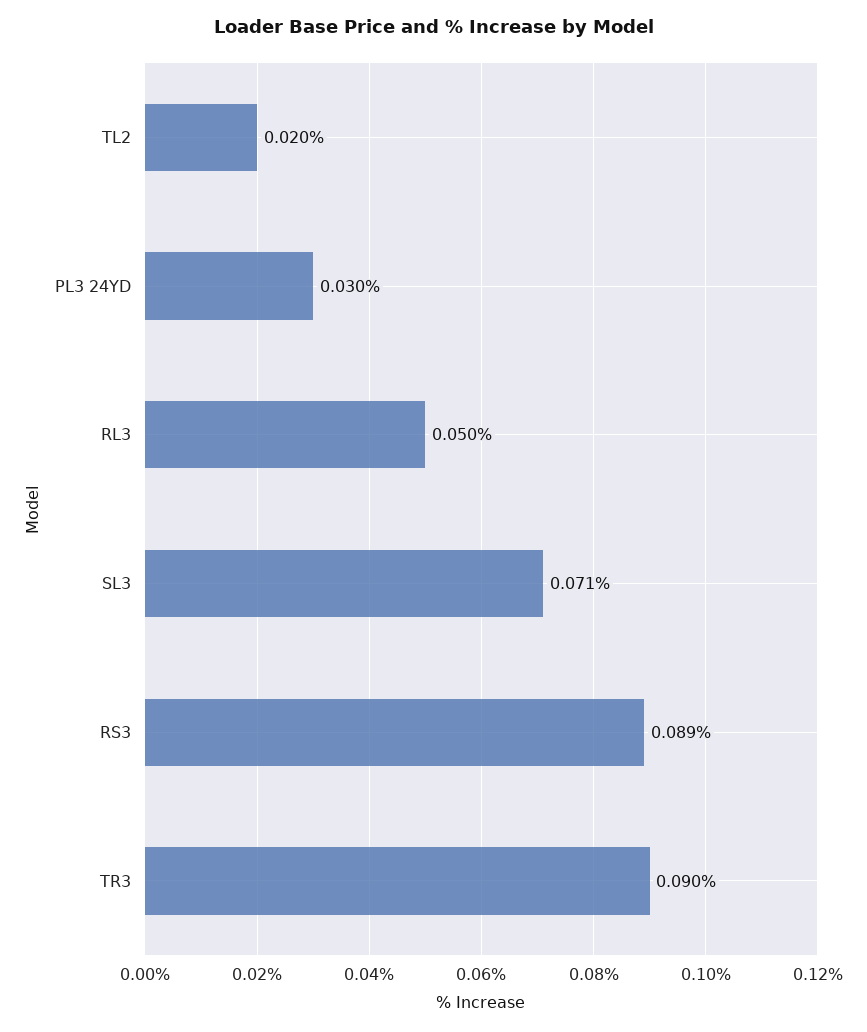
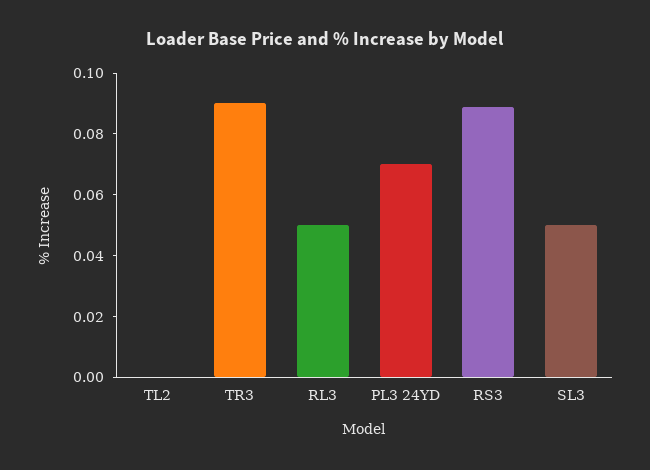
  {
-   "TL2": 0.02,
+   "TL2": 0,
-   "PL3 24YD": 0.03,
+   "PL3 24YD": 0.07,
    "RL3": 0.05,
-   "SL3": 0.071,
+   "SL3": 0.05,
    "RS3": 0.089,
    "TR3": 0.09
  }

